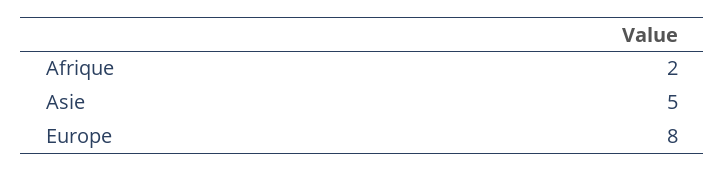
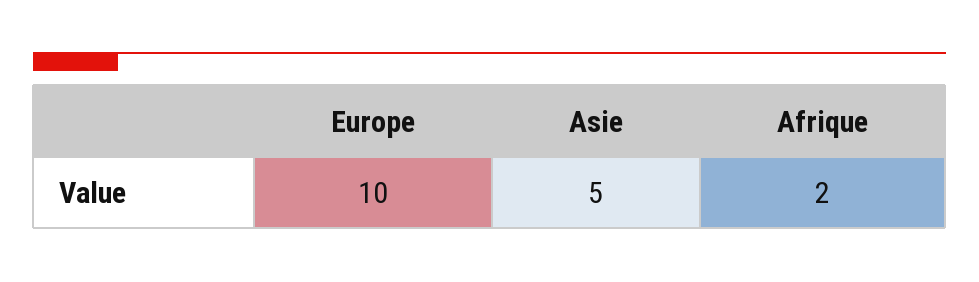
  {
    "Afrique": 2,
    "Asie": 5,
-   "Europe": 8
+   "Europe": 10
  }

